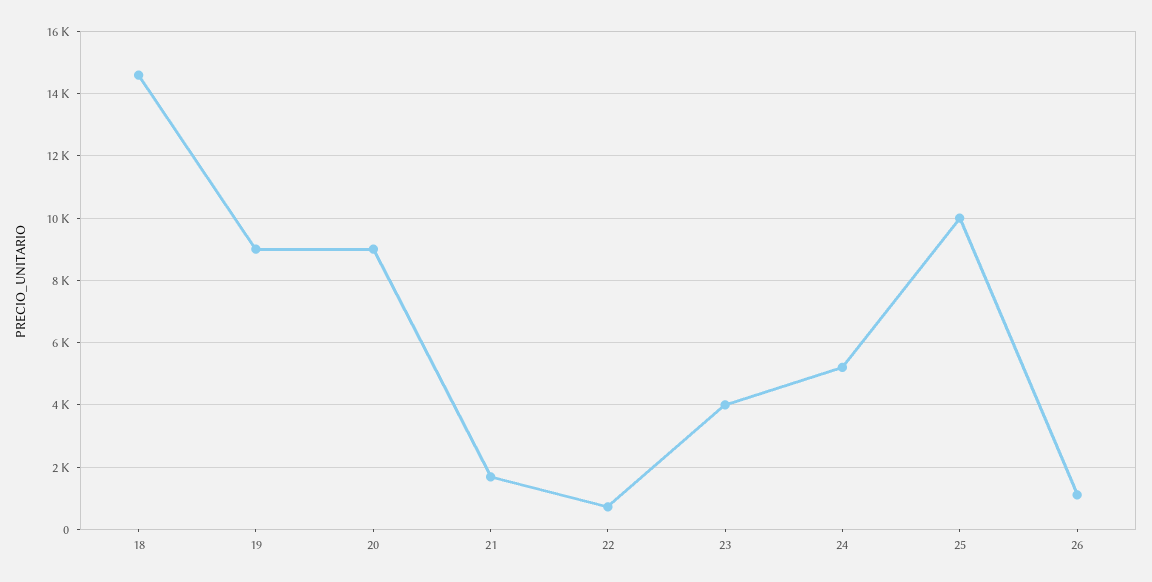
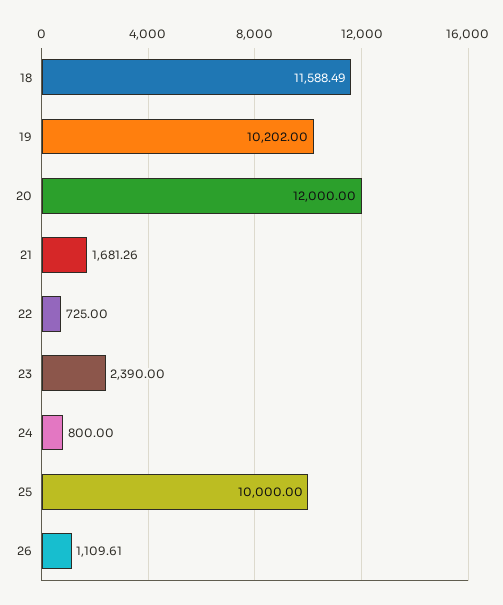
  {
-   "18": 14600,
+   "18": 11588.49,
-   "19": 9000,
+   "19": 10202,
-   "20": 9000,
+   "20": 12000,
    "21": 1681.26,
    "22": 725,
-   "23": 4000,
+   "23": 2390,
-   "24": 5200,
+   "24": 800,
    "25": 10000,
    "26": 1109.61
  }

